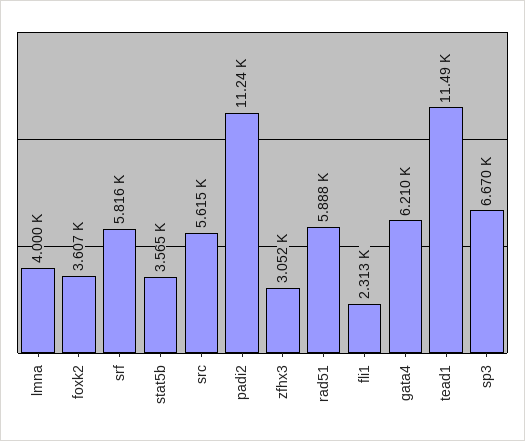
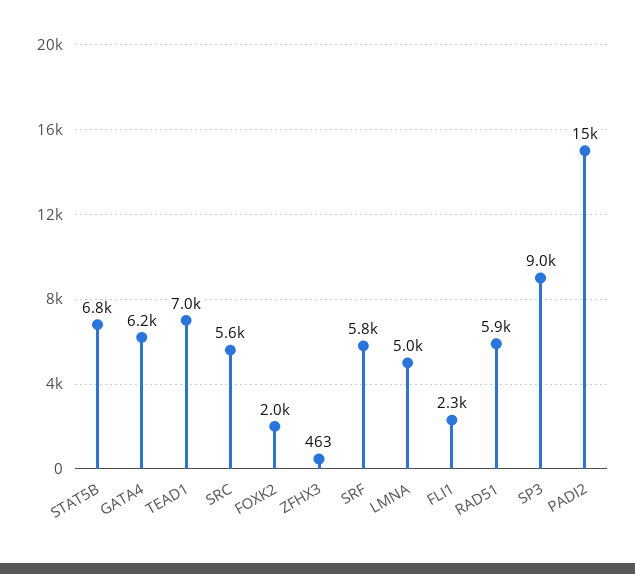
  {
-   "lmna": 4000,
+   "lmna": 5000,
-   "foxk2": 3607,
+   "foxk2": 2000,
    "srf": 5816,
-   "stat5b": 3565,
+   "stat5b": 6800,
    "src": 5615,
-   "padi2": 11240,
+   "padi2": 15000,
-   "zfhx3": 3052,
+   "zfhx3": 463,
    "rad51": 5888,
    "fli1": 2313,
    "gata4": 6210,
-   "tead1": 11490,
+   "tead1": 7000,
-   "sp3": 6670
+   "sp3": 9000
  }

